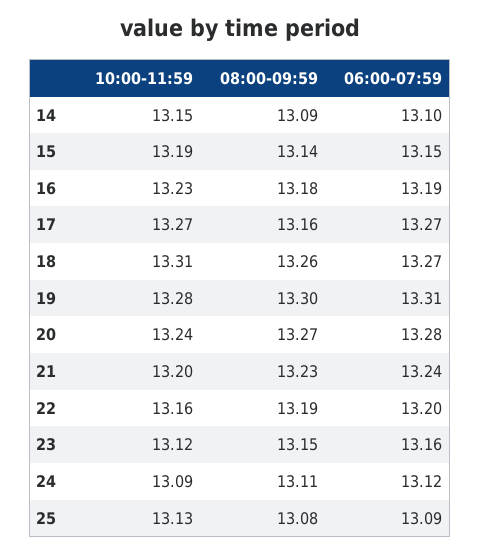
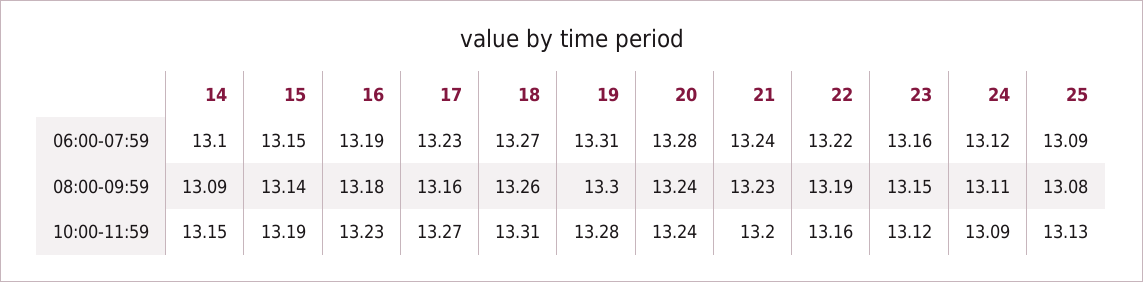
  {
    "10:00-11:59": {
      "14": 13.15,
      "15": 13.19,
      "16": 13.23,
      "17": 13.27,
      "18": 13.31,
      "19": 13.28,
      "20": 13.24,
      "21": 13.2,
      "22": 13.16,
      "23": 13.12,
      "24": 13.09,
      "25": 13.13
    },
    "08:00-09:59": {
      "14": 13.09,
      "15": 13.14,
      "16": 13.18,
      "17": 13.16,
      "18": 13.26,
      "19": 13.3,
-     "20": 13.27,
+     "20": 13.24,
      "21": 13.23,
      "22": 13.19,
      "23": 13.15,
      "24": 13.11,
      "25": 13.08
    },
    "06:00-07:59": {
      "14": 13.1,
      "15": 13.15,
      "16": 13.19,
-     "17": 13.27,
+     "17": 13.23,
      "18": 13.27,
      "19": 13.31,
      "20": 13.28,
      "21": 13.24,
-     "22": 13.2,
+     "22": 13.22,
      "23": 13.16,
      "24": 13.12,
      "25": 13.09
    }
  }

